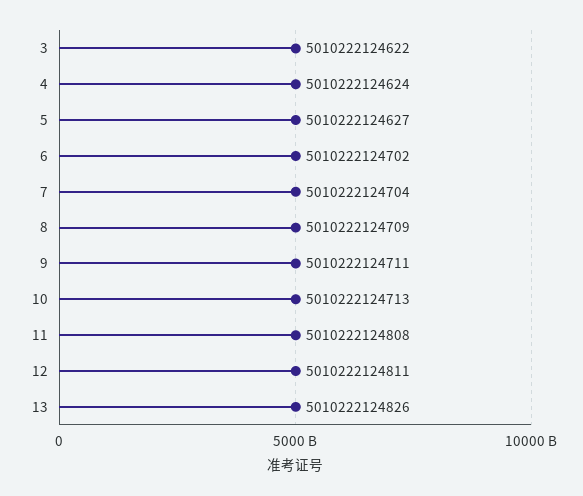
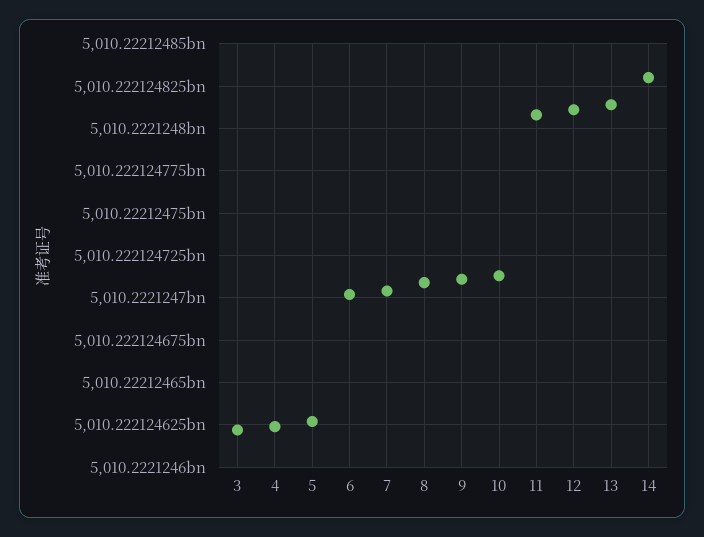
  {
    "3": 5010222124622,
    "4": 5010222124624,
    "5": 5010222124627,
    "6": 5010222124702,
    "7": 5010222124704,
    "8": 5010222124709,
    "9": 5010222124711,
    "10": 5010222124713,
    "11": 5010222124808,
    "12": 5010222124811,
-   "13": 5010222124826
+   "13": 5010222124815,
+   "14": 5010222124830
  }

